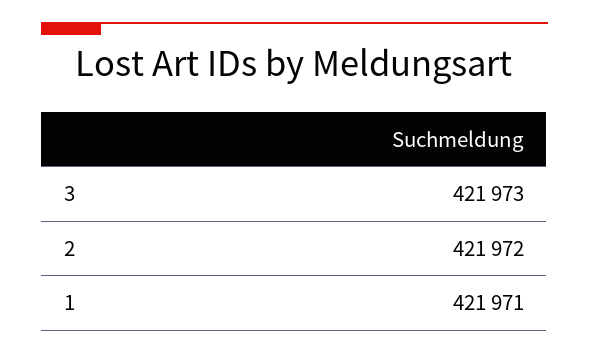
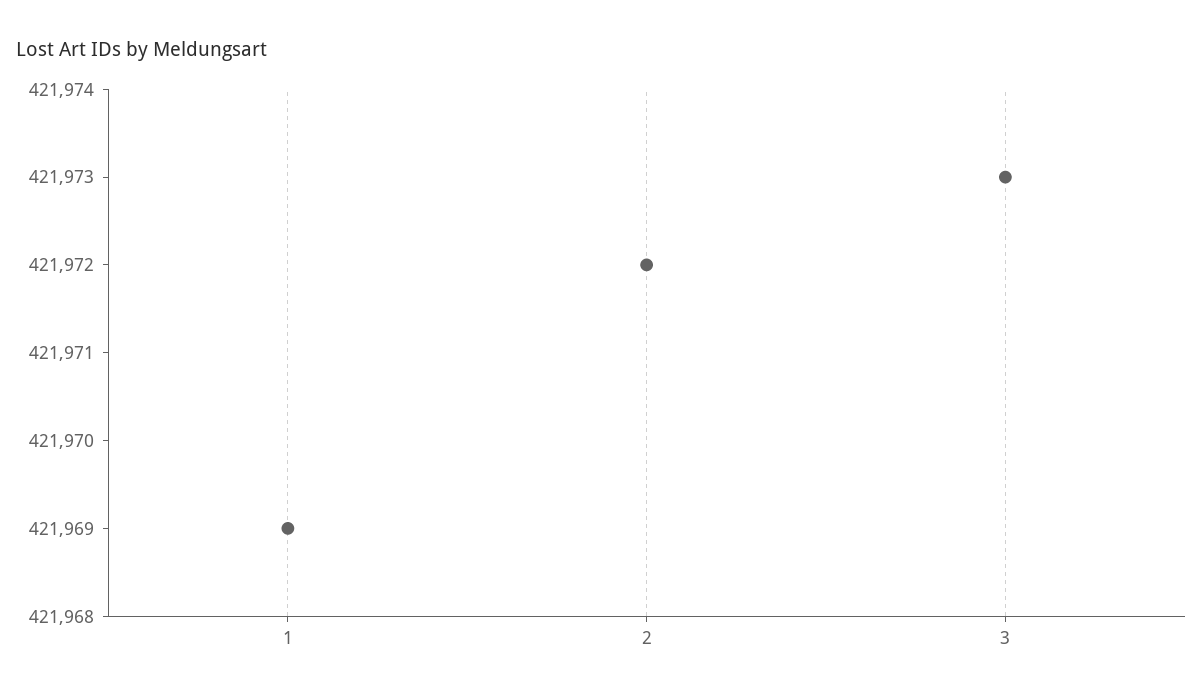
  {
    "3": 421973,
    "2": 421972,
-   "1": 421971
+   "1": 421969
  }

